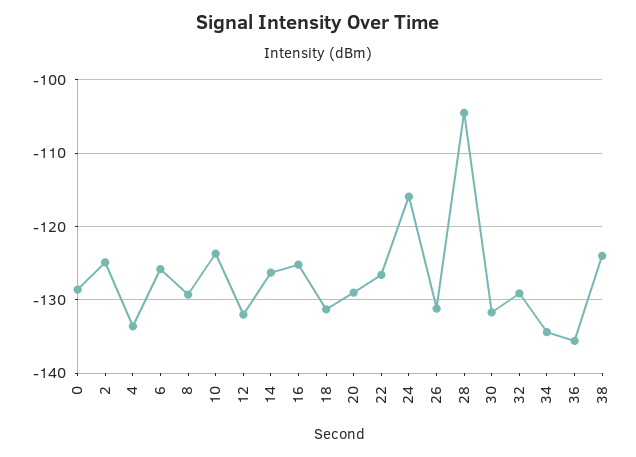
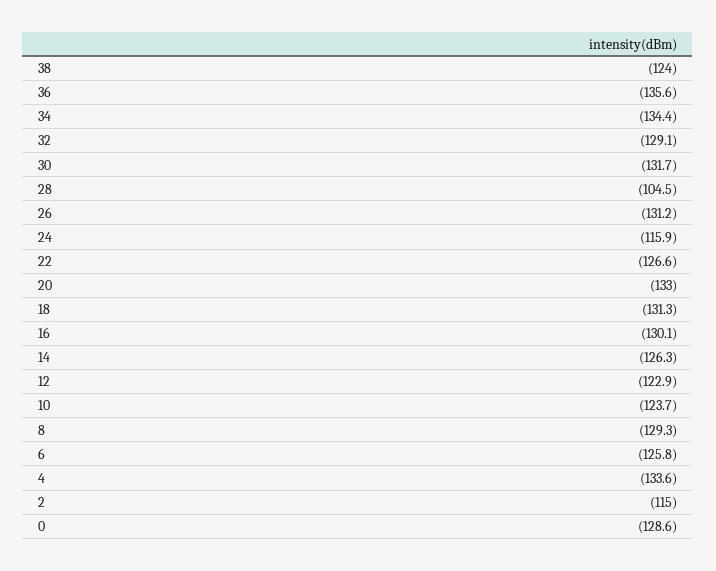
  {
    "0": -128.6,
-   "2": -125,
+   "2": -115,
    "4": -133.6,
    "6": -125.8,
    "8": -129.3,
    "10": -123.7,
-   "12": -132,
+   "12": -122.9,
    "14": -126.3,
-   "16": -125,
+   "16": -130.1,
    "18": -131.3,
-   "20": -129,
+   "20": -133,
    "22": -126.6,
    "24": -115.9,
    "26": -131.2,
    "28": -104.5,
    "30": -131.7,
    "32": -129.1,
    "34": -134.4,
    "36": -135.6,
    "38": -124
  }

